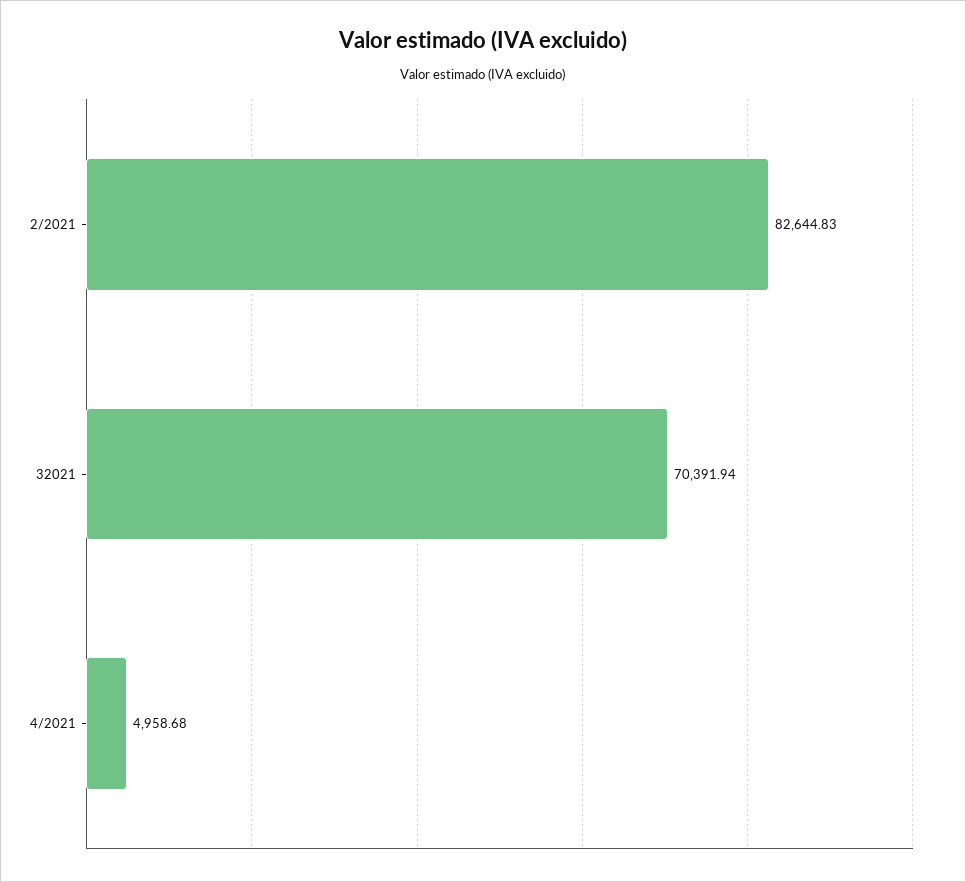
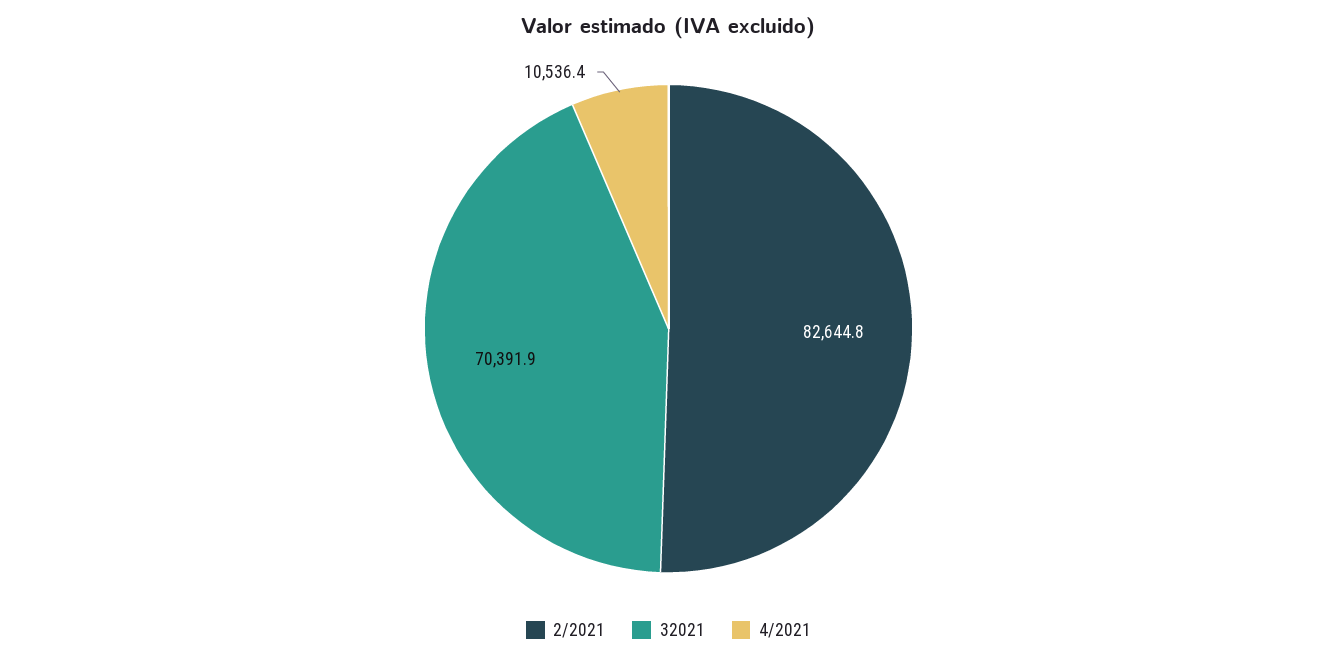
  {
    "2/2021": 82644.83,
    "32021": 70391.94,
-   "4/2021": 4958.68
+   "4/2021": 10536.4
  }

